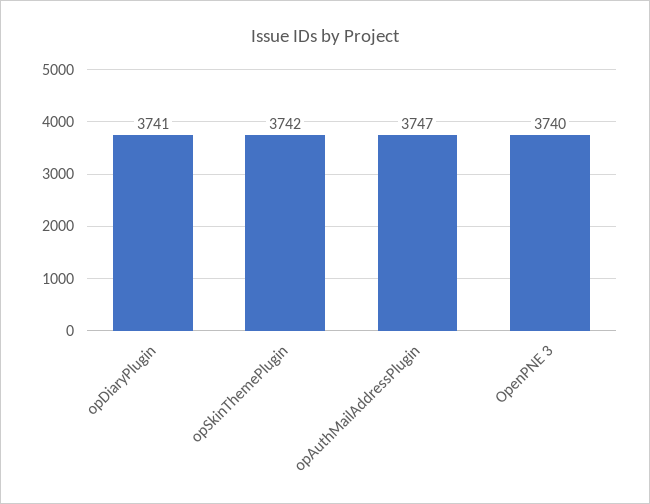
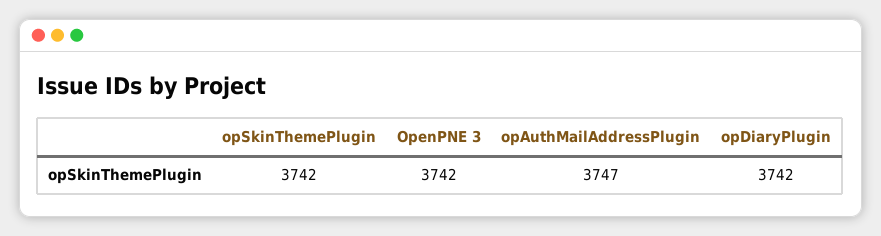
  {
-   "opDiaryPlugin": 3741,
+   "opDiaryPlugin": 3742,
    "opSkinThemePlugin": 3742,
    "opAuthMailAddressPlugin": 3747,
-   "OpenPNE 3": 3740
+   "OpenPNE 3": 3742
  }

